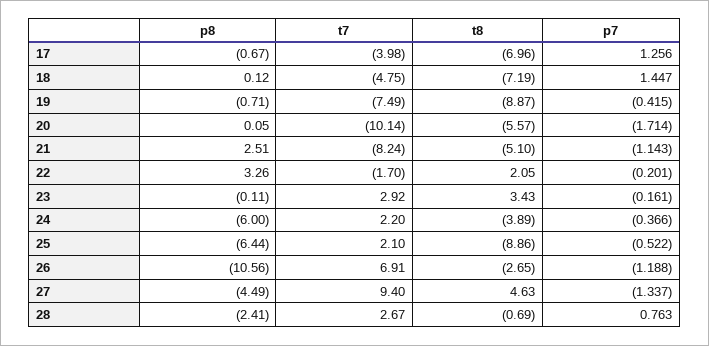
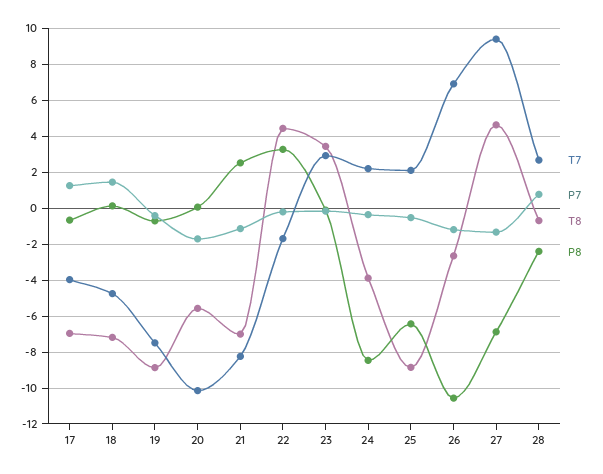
  {
    "p8": {
      "17": -0.67,
      "18": 0.12,
      "19": -0.71,
      "20": 0.05,
      "21": 2.51,
      "22": 3.26,
      "23": -0.11,
-     "24": -6,
+     "24": -8.5,
      "25": -6.44,
      "26": -10.56,
-     "27": -4.49,
+     "27": -7,
      "28": -2.41
    },
    "t7": {
      "17": -3.98,
      "18": -4.75,
      "19": -7.49,
      "20": -10.14,
      "21": -8.24,
      "22": -1.7,
      "23": 2.92,
      "24": 2.2,
      "25": 2.1,
      "26": 6.91,
      "27": 9.4,
      "28": 2.67
    },
    "t8": {
      "17": -6.96,
      "18": -7.19,
      "19": -8.87,
      "20": -5.57,
-     "21": -5.1,
+     "21": -7,
-     "22": 2.05,
+     "22": 4.5,
      "23": 3.43,
      "24": -3.89,
      "25": -8.86,
      "26": -2.65,
      "27": 4.63,
      "28": -0.69
    },
    "p7": {
      "17": 1.256,
      "18": 1.447,
      "19": -0.415,
      "20": -1.714,
      "21": -1.143,
      "22": -0.201,
      "23": -0.161,
      "24": -0.366,
      "25": -0.522,
      "26": -1.188,
      "27": -1.337,
      "28": 0.763
    }
  }

